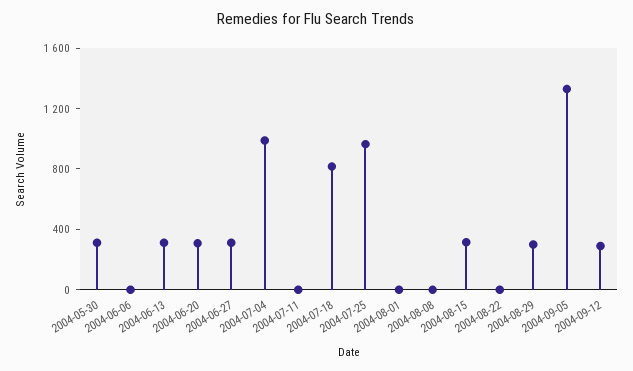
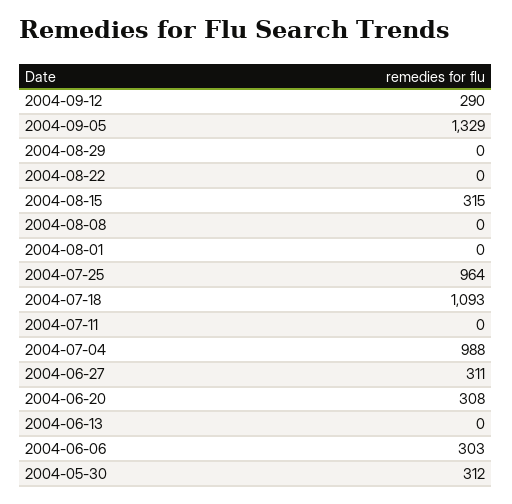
  {
    "2004-05-30": 312,
-   "2004-06-06": 0,
+   "2004-06-06": 303,
-   "2004-06-13": 300,
+   "2004-06-13": 0,
    "2004-06-20": 308,
    "2004-06-27": 311,
    "2004-07-04": 988,
    "2004-07-11": 0,
-   "2004-07-18": 800,
+   "2004-07-18": 1093,
    "2004-07-25": 964,
    "2004-08-01": 0,
    "2004-08-08": 0,
    "2004-08-15": 315,
    "2004-08-22": 0,
-   "2004-08-29": 300,
+   "2004-08-29": 0,
    "2004-09-05": 1329,
    "2004-09-12": 290
  }

